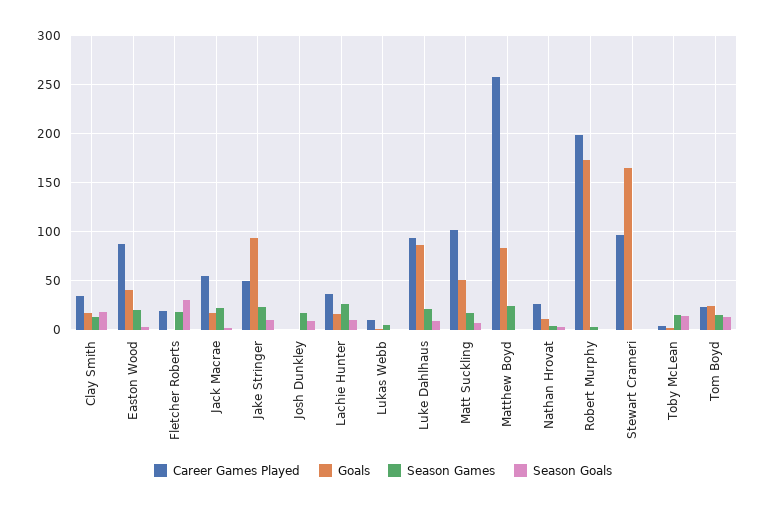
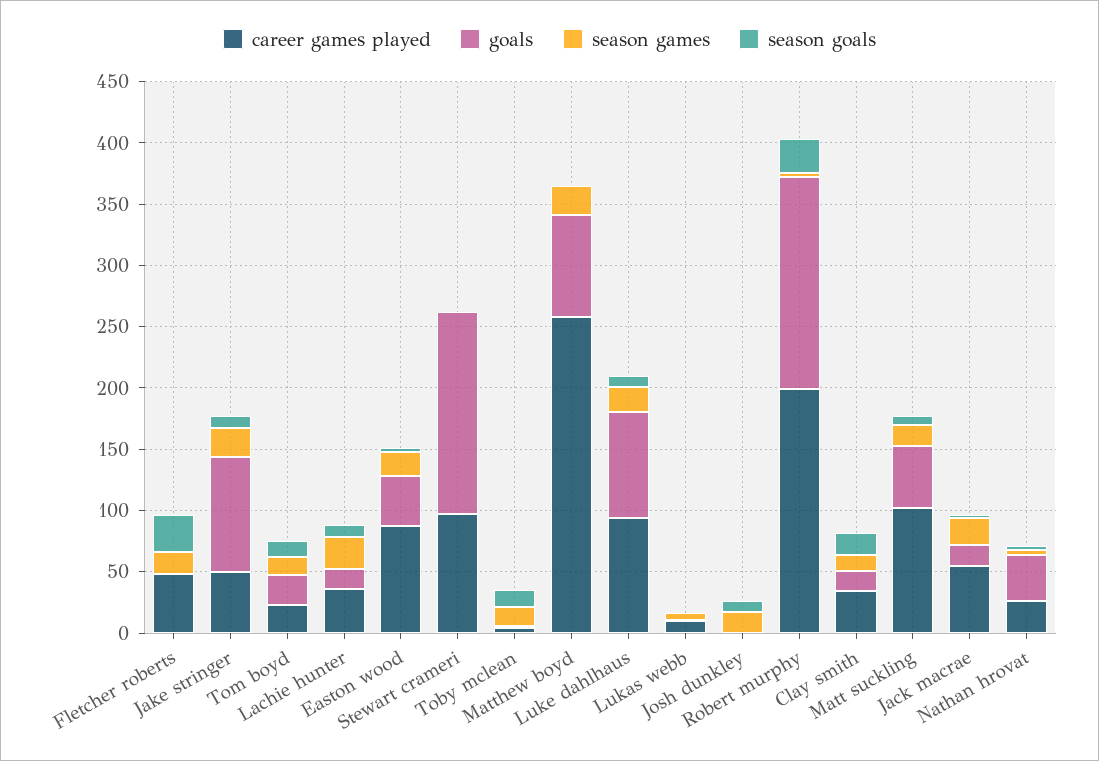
  {
    "Career Games Played": {
      "Clay Smith": 30,
      "Easton Wood": 90,
-     "Fletcher Roberts": 20,
+     "Fletcher Roberts": 50,
      "Jack Macrae": 60,
      "Jake Stringer": 50,
      "Josh Dunkley": 0,
      "Lachie Hunter": 40,
      "Lukas Webb": 10,
      "Luke Dahlhaus": 90,
      "Matt Suckling": 100,
      "Matthew Boyd": 260,
      "Nathan Hrovat": 30,
      "Robert Murphy": 200,
      "Stewart Crameri": 100,
      "Toby McLean": 0,
      "Tom Boyd": 20
    },
    "Goals": {
      "Clay Smith": 20,
      "Easton Wood": 40,
      "Fletcher Roberts": 0,
      "Jack Macrae": 20,
      "Jake Stringer": 90,
      "Josh Dunkley": 0,
      "Lachie Hunter": 20,
      "Lukas Webb": 0,
      "Luke Dahlhaus": 90,
      "Matt Suckling": 50,
      "Matthew Boyd": 80,
-     "Nathan Hrovat": 10,
+     "Nathan Hrovat": 40,
      "Robert Murphy": 170,
      "Stewart Crameri": 170,
      "Toby McLean": 0,
      "Tom Boyd": 20
    },
    "Season Games": {
      "Clay Smith": 10,
      "Easton Wood": 20,
      "Fletcher Roberts": 20,
      "Jack Macrae": 20,
      "Jake Stringer": 20,
      "Josh Dunkley": 20,
      "Lachie Hunter": 30,
      "Lukas Webb": 10,
      "Luke Dahlhaus": 20,
      "Matt Suckling": 20,
      "Matthew Boyd": 20,
      "Nathan Hrovat": 0,
      "Robert Murphy": 0,
      "Stewart Crameri": 0,
      "Toby McLean": 20,
      "Tom Boyd": 20
    },
    "Season Goals": {
      "Clay Smith": 20,
      "Easton Wood": 0,
      "Fletcher Roberts": 30,
      "Jack Macrae": 0,
      "Jake Stringer": 10,
      "Josh Dunkley": 10,
      "Lachie Hunter": 10,
      "Lukas Webb": 0,
      "Luke Dahlhaus": 10,
      "Matt Suckling": 10,
      "Matthew Boyd": 0,
      "Nathan Hrovat": 0,
-     "Robert Murphy": 0,
+     "Robert Murphy": 30,
      "Stewart Crameri": 0,
      "Toby McLean": 10,
      "Tom Boyd": 10
    }
  }

